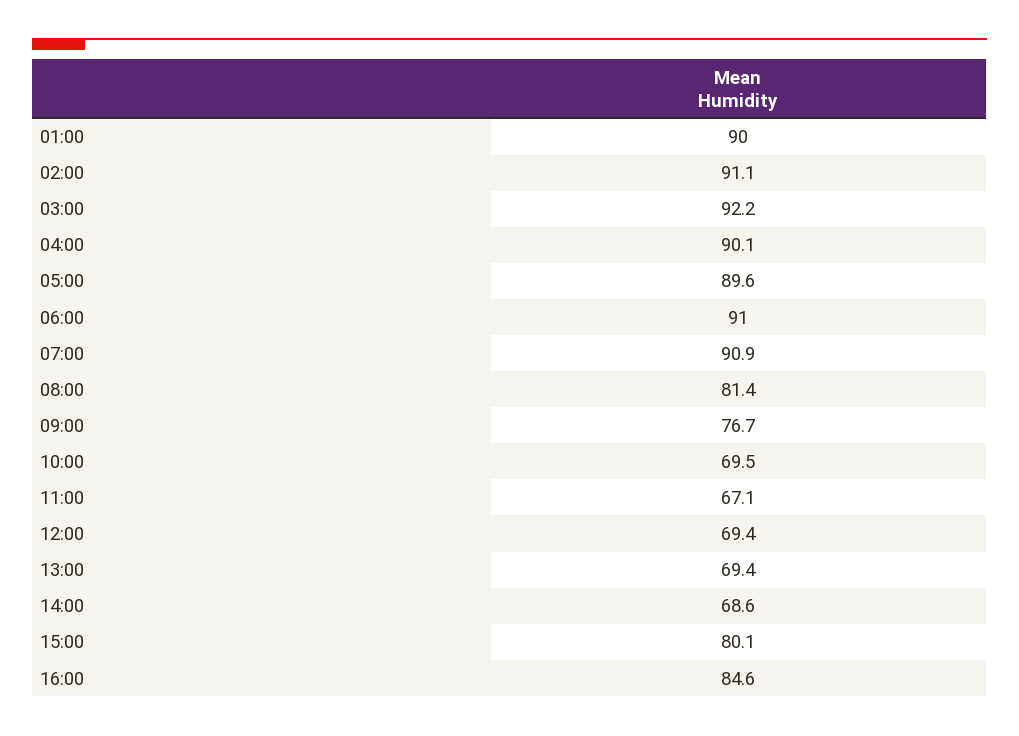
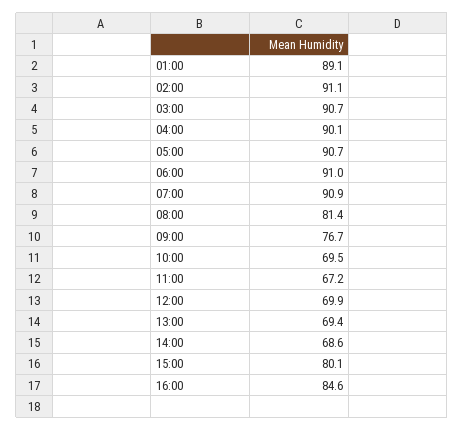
  {
-   "01:00": 90,
+   "01:00": 89.1,
    "02:00": 91.1,
-   "03:00": 92.2,
+   "03:00": 90.7,
    "04:00": 90.1,
-   "05:00": 89.6,
+   "05:00": 90.7,
    "06:00": 91,
    "07:00": 90.9,
    "08:00": 81.4,
    "09:00": 76.7,
    "10:00": 69.5,
-   "11:00": 67.1,
+   "11:00": 67.2,
-   "12:00": 69.4,
+   "12:00": 69.9,
    "13:00": 69.4,
    "14:00": 68.6,
    "15:00": 80.1,
    "16:00": 84.6
  }

